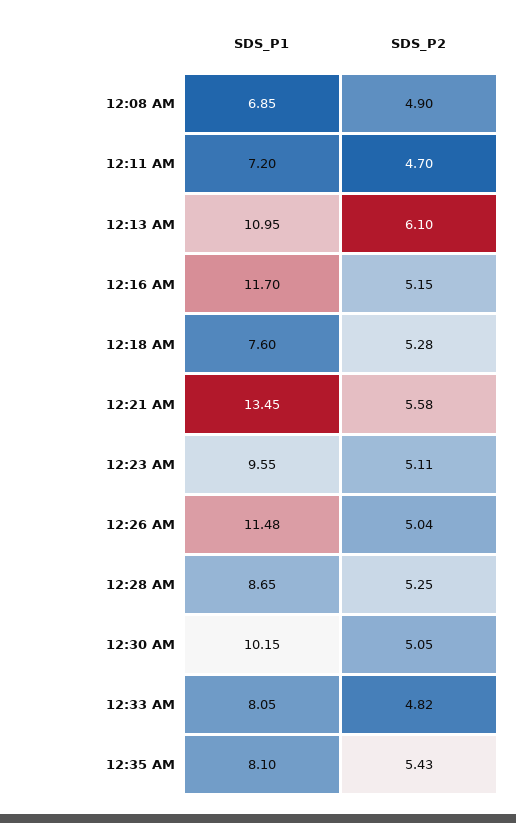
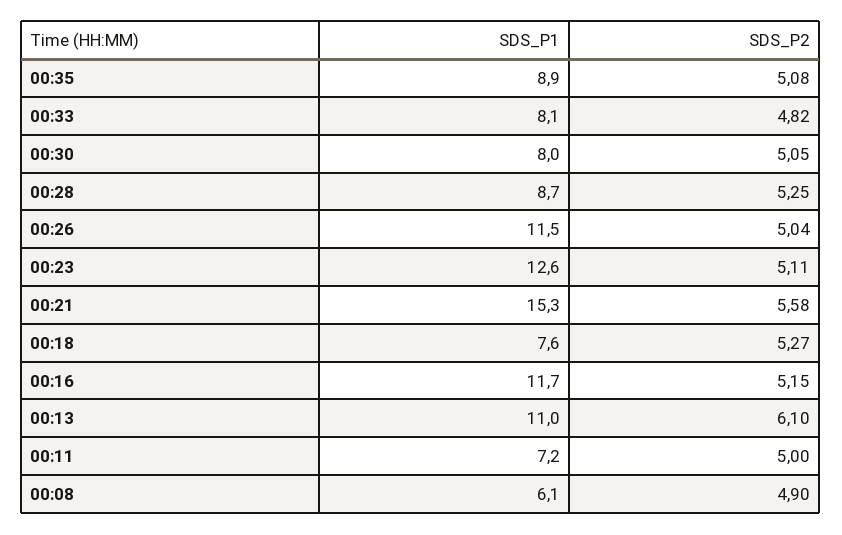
  {
    "SDS_P1": {
-     "12:08 AM": 6.85,
+     "12:08 AM": 6.1,
      "12:11 AM": 7.2,
      "12:13 AM": 10.95,
      "12:16 AM": 11.7,
      "12:18 AM": 7.6,
-     "12:21 AM": 13.45,
+     "12:21 AM": 15.3,
-     "12:23 AM": 9.55,
+     "12:23 AM": 12.6,
      "12:26 AM": 11.48,
      "12:28 AM": 8.65,
-     "12:30 AM": 10.15,
+     "12:30 AM": 8,
      "12:33 AM": 8.05,
-     "12:35 AM": 8.1
+     "12:35 AM": 8.9
    },
    "SDS_P2": {
      "12:08 AM": 4.9,
-     "12:11 AM": 4.7,
+     "12:11 AM": 5,
      "12:13 AM": 6.1,
      "12:16 AM": 5.15,
-     "12:18 AM": 5.28,
+     "12:18 AM": 5.27,
      "12:21 AM": 5.58,
      "12:23 AM": 5.11,
      "12:26 AM": 5.04,
      "12:28 AM": 5.25,
      "12:30 AM": 5.05,
      "12:33 AM": 4.82,
-     "12:35 AM": 5.43
+     "12:35 AM": 5.08
    }
  }

